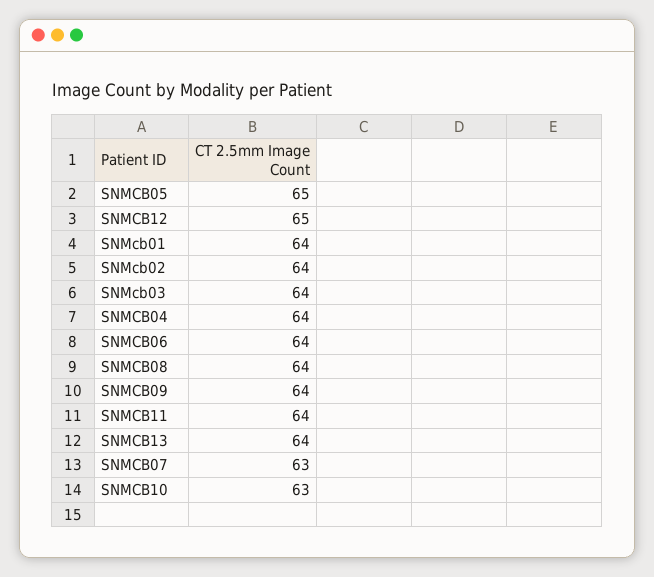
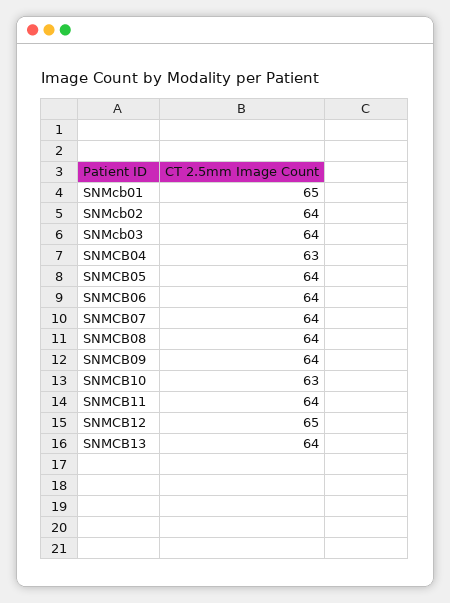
  {
-   "SNMCB05": 65,
+   "SNMCB05": 64,
    "SNMCB12": 65,
-   "SNMcb01": 64,
+   "SNMcb01": 65,
    "SNMcb02": 64,
    "SNMcb03": 64,
-   "SNMCB04": 64,
+   "SNMCB04": 63,
    "SNMCB06": 64,
    "SNMCB08": 64,
    "SNMCB09": 64,
    "SNMCB11": 64,
    "SNMCB13": 64,
-   "SNMCB07": 63,
+   "SNMCB07": 64,
    "SNMCB10": 63
  }

